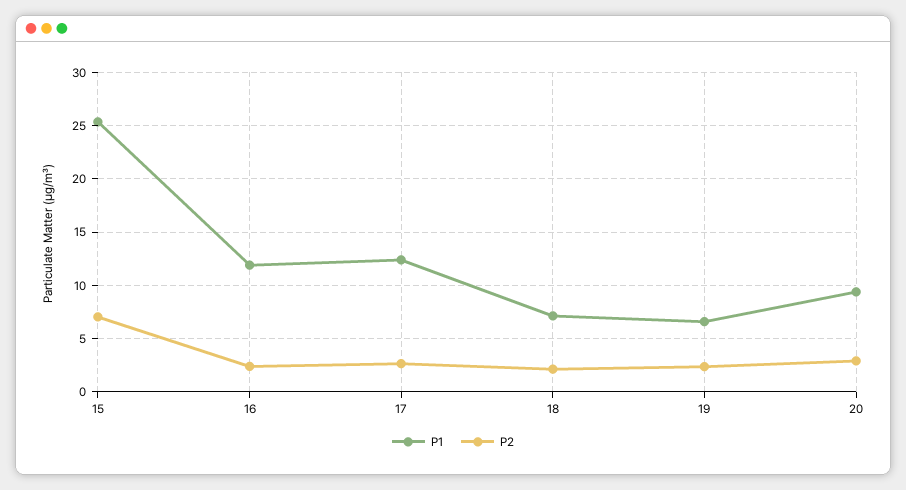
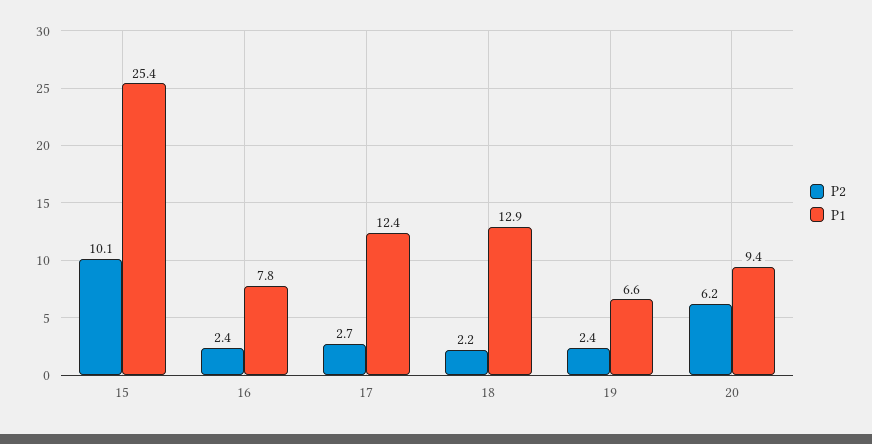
  {
    "P1": {
      "15": 25.4,
-     "16": 12,
+     "16": 7.8,
      "17": 12.4,
-     "18": 7,
+     "18": 12.9,
      "19": 6.6,
      "20": 9.4
    },
    "P2": {
-     "15": 7,
+     "15": 10.1,
      "16": 2.4,
      "17": 2.7,
      "18": 2.2,
      "19": 2.4,
-     "20": 3
+     "20": 6.2
    }
  }

